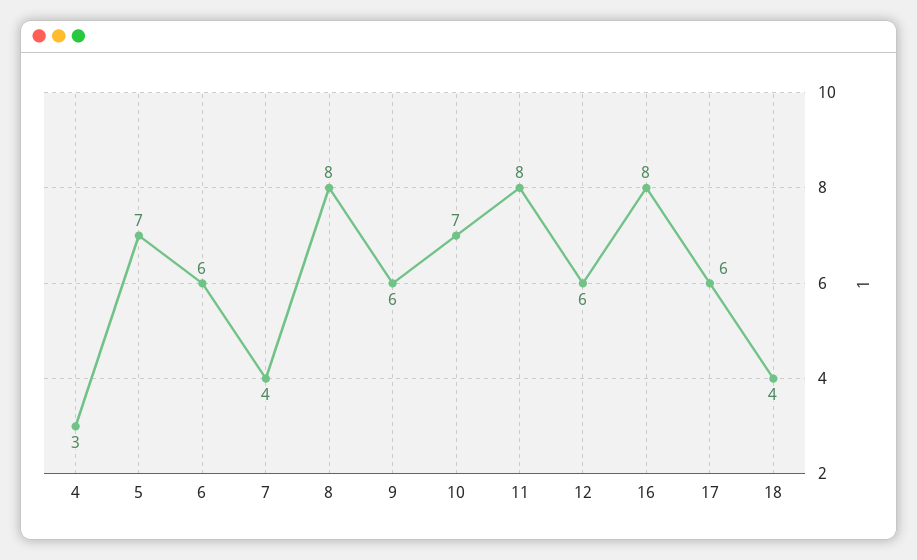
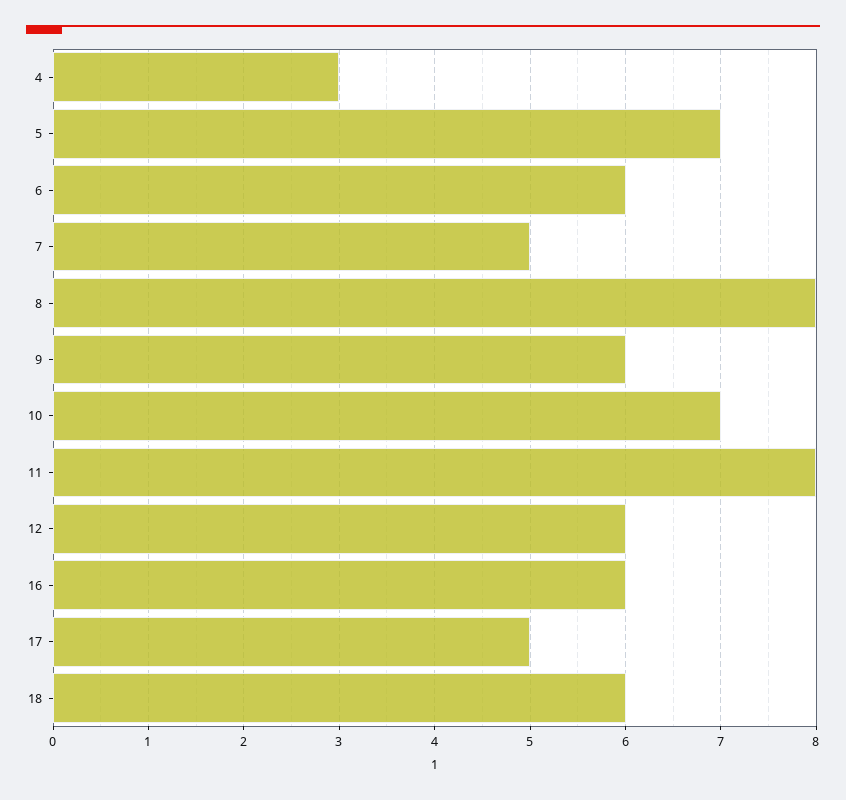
  {
    "4": 3,
    "5": 7,
    "6": 6,
-   "7": 4,
+   "7": 5,
    "8": 8,
    "9": 6,
    "10": 7,
    "11": 8,
    "12": 6,
-   "16": 8,
+   "16": 6,
-   "17": 6,
+   "17": 5,
-   "18": 4
+   "18": 6
  }

